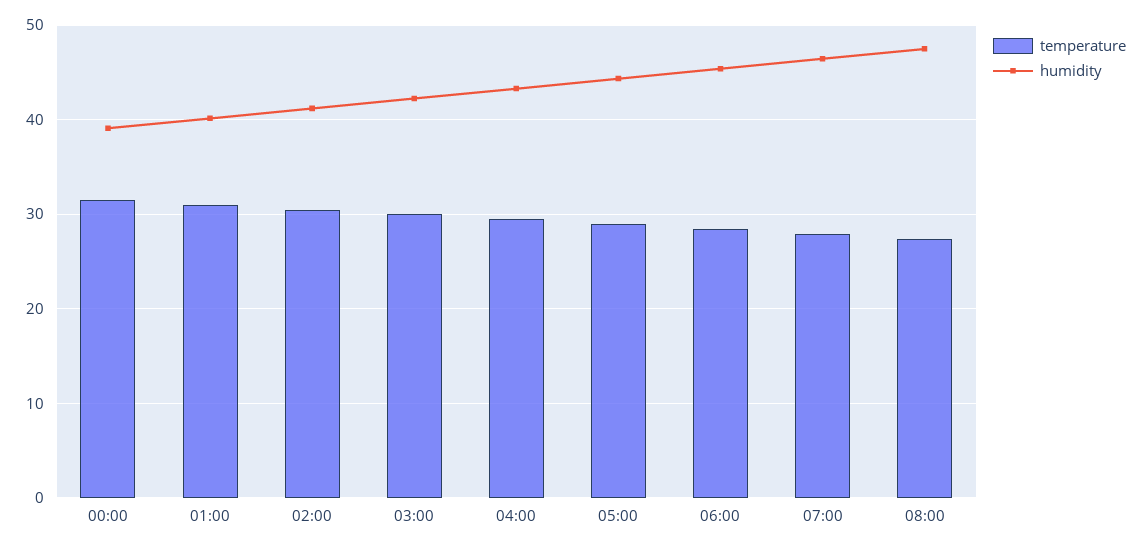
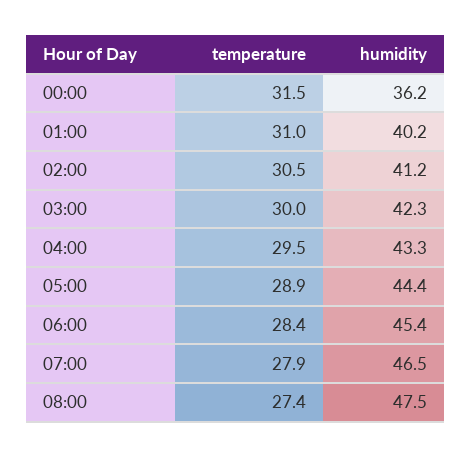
  {
    "temperature": {
      "00:00": 31.5,
      "01:00": 31,
      "02:00": 30.5,
      "03:00": 30,
      "04:00": 29.5,
      "05:00": 28.9,
      "06:00": 28.4,
      "07:00": 27.9,
      "08:00": 27.4
    },
    "humidity": {
-     "00:00": 39,
+     "00:00": 36.2,
      "01:00": 40.2,
      "02:00": 41.2,
      "03:00": 42.3,
      "04:00": 43.3,
      "05:00": 44.4,
      "06:00": 45.4,
      "07:00": 46.5,
      "08:00": 47.5
    }
  }

